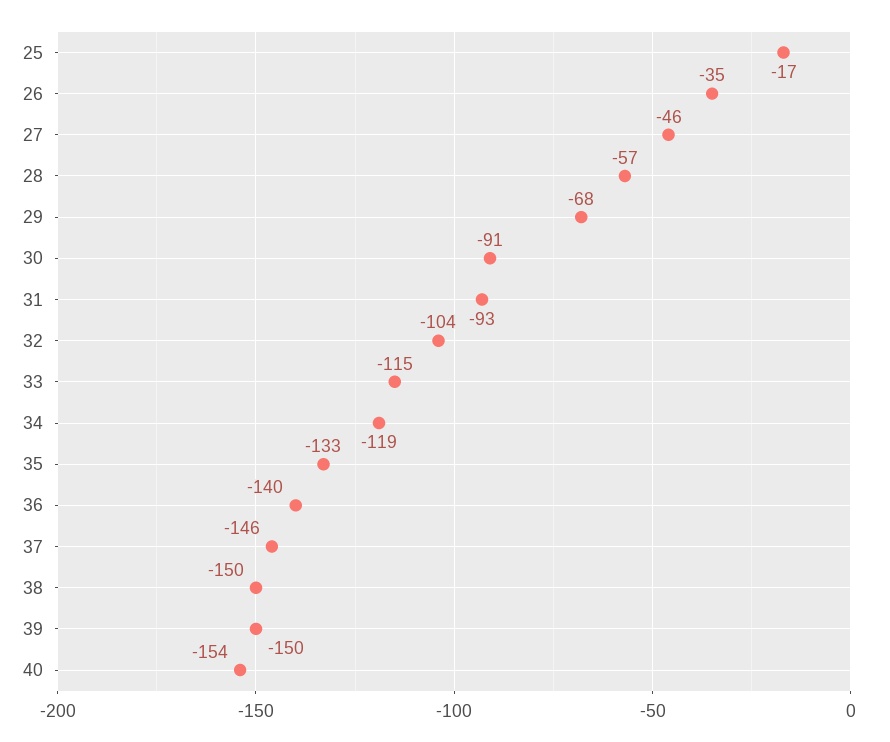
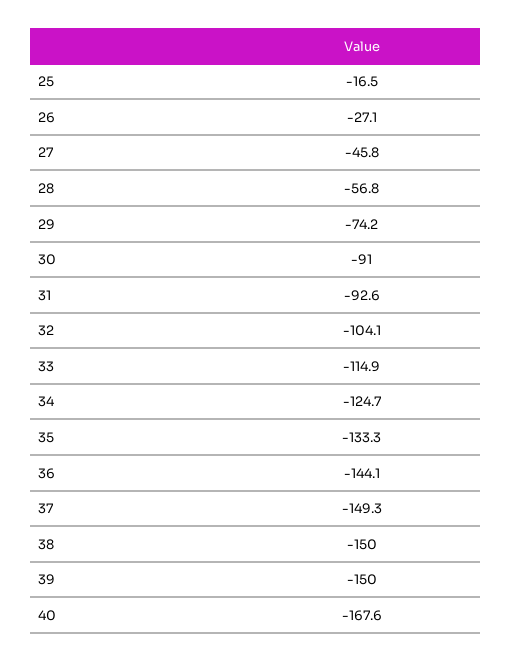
  {
    "25": -16.5,
-   "26": -35,
+   "26": -27.1,
    "27": -45.8,
    "28": -56.8,
-   "29": -68,
+   "29": -74.2,
    "30": -91,
    "31": -92.6,
    "32": -104.1,
    "33": -114.9,
-   "34": -119,
+   "34": -124.7,
    "35": -133.3,
-   "36": -140,
+   "36": -144.1,
-   "37": -146,
+   "37": -149.3,
    "38": -150,
    "39": -150,
-   "40": -154
+   "40": -167.6
  }

